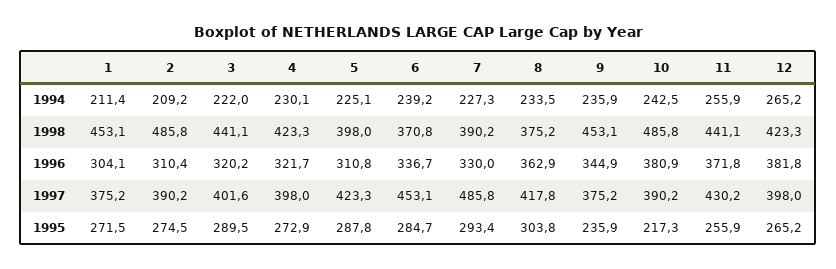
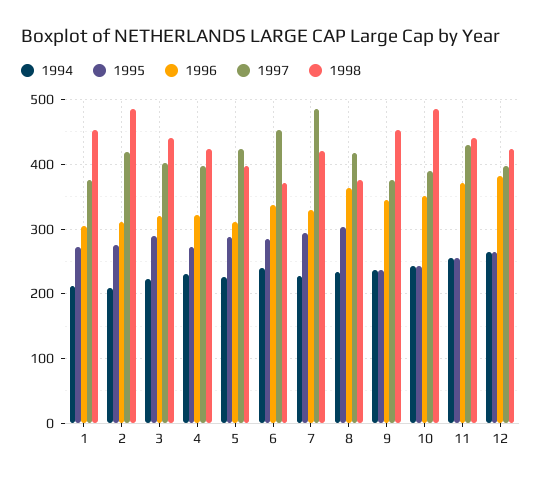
  {
    "1994": {
      "1": 211.4,
      "2": 209.2,
      "3": 222,
      "4": 230.1,
      "5": 225.1,
      "6": 239.2,
      "7": 227.3,
      "8": 233.5,
      "9": 235.9,
      "10": 242.5,
      "11": 255.9,
      "12": 265.2
    },
    "1998": {
      "1": 453.1,
      "2": 485.8,
      "3": 441.1,
      "4": 423.3,
      "5": 398,
      "6": 370.8,
-     "7": 390.2,
+     "7": 420,
      "8": 375.2,
      "9": 453.1,
      "10": 485.8,
      "11": 441.1,
      "12": 423.3
    },
    "1996": {
      "1": 304.1,
      "2": 310.4,
      "3": 320.2,
      "4": 321.7,
      "5": 310.8,
      "6": 336.7,
      "7": 330,
      "8": 362.9,
      "9": 344.9,
-     "10": 380.9,
+     "10": 350,
      "11": 371.8,
      "12": 381.8
    },
    "1997": {
      "1": 375.2,
-     "2": 390.2,
+     "2": 420,
      "3": 401.6,
      "4": 398,
      "5": 423.3,
      "6": 453.1,
      "7": 485.8,
      "8": 417.8,
      "9": 375.2,
      "10": 390.2,
      "11": 430.2,
      "12": 398
    },
    "1995": {
      "1": 271.5,
      "2": 274.5,
      "3": 289.5,
      "4": 272.9,
      "5": 287.8,
      "6": 284.7,
      "7": 293.4,
      "8": 303.8,
      "9": 235.9,
-     "10": 217.3,
+     "10": 240,
      "11": 255.9,
      "12": 265.2
    }
  }

